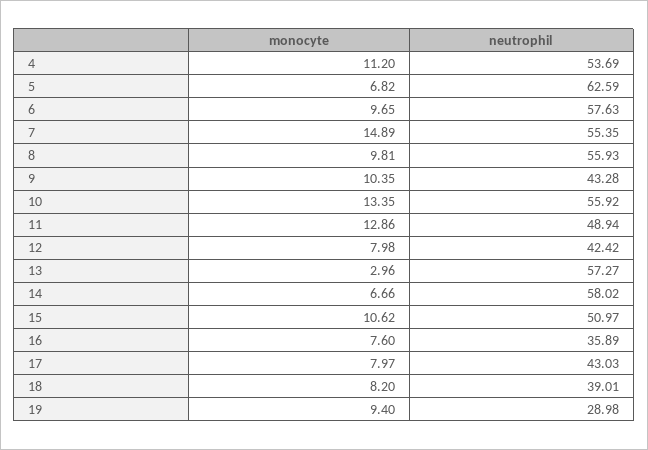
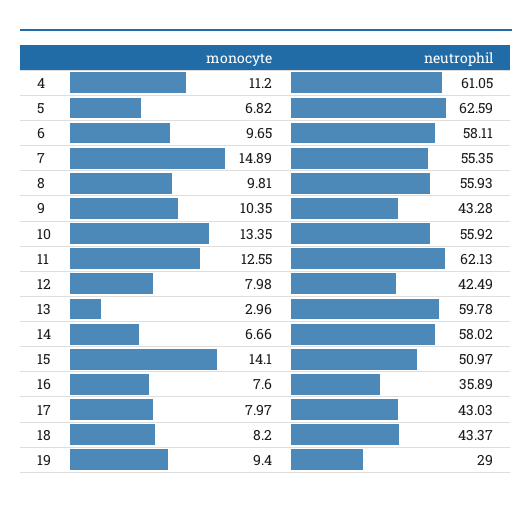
  {
    "monocyte": {
      "4": 11.2,
      "5": 6.82,
      "6": 9.65,
      "7": 14.89,
      "8": 9.81,
      "9": 10.35,
      "10": 13.35,
-     "11": 12.86,
+     "11": 12.55,
      "12": 7.98,
      "13": 2.96,
      "14": 6.66,
-     "15": 10.62,
+     "15": 14.1,
      "16": 7.6,
      "17": 7.97,
      "18": 8.2,
      "19": 9.4
    },
    "neutrophil": {
-     "4": 53.69,
+     "4": 61.05,
      "5": 62.59,
-     "6": 57.63,
+     "6": 58.11,
      "7": 55.35,
      "8": 55.93,
      "9": 43.28,
      "10": 55.92,
-     "11": 48.94,
+     "11": 62.13,
-     "12": 42.42,
+     "12": 42.49,
-     "13": 57.27,
+     "13": 59.78,
      "14": 58.02,
      "15": 50.97,
      "16": 35.89,
      "17": 43.03,
-     "18": 39.01,
+     "18": 43.37,
-     "19": 28.98
+     "19": 29
    }
  }

